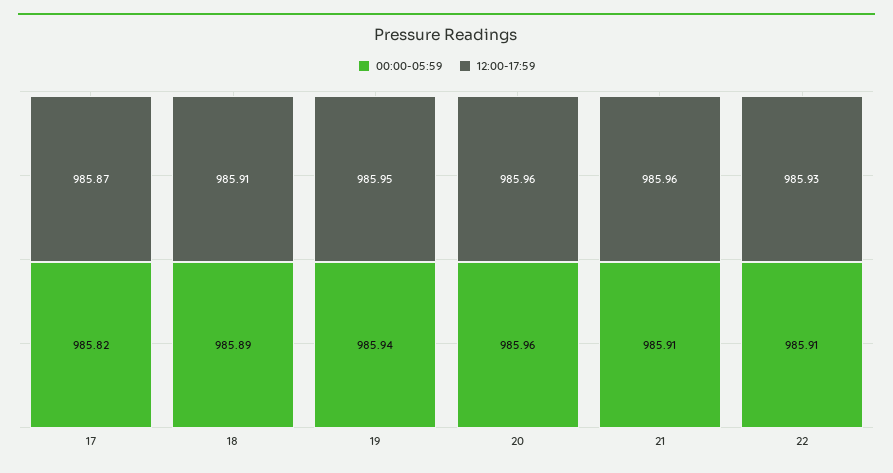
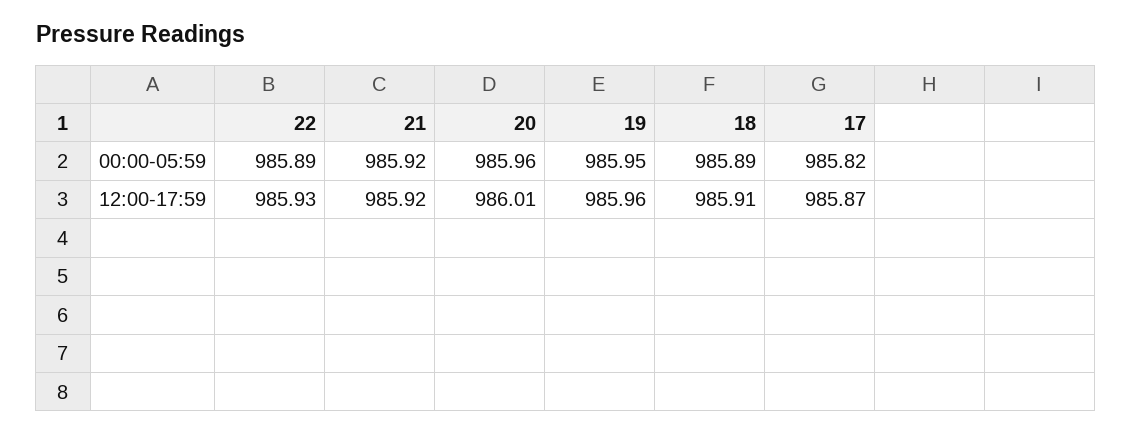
  {
    "00:00-05:59": {
      "17": 985.82,
      "18": 985.89,
-     "19": 985.94,
+     "19": 985.95,
      "20": 985.96,
-     "21": 985.91,
+     "21": 985.92,
-     "22": 985.91
+     "22": 985.89
    },
    "12:00-17:59": {
      "17": 985.87,
      "18": 985.91,
-     "19": 985.95,
+     "19": 985.96,
-     "20": 985.96,
+     "20": 986.01,
-     "21": 985.96,
+     "21": 985.92,
      "22": 985.93
    }
  }

